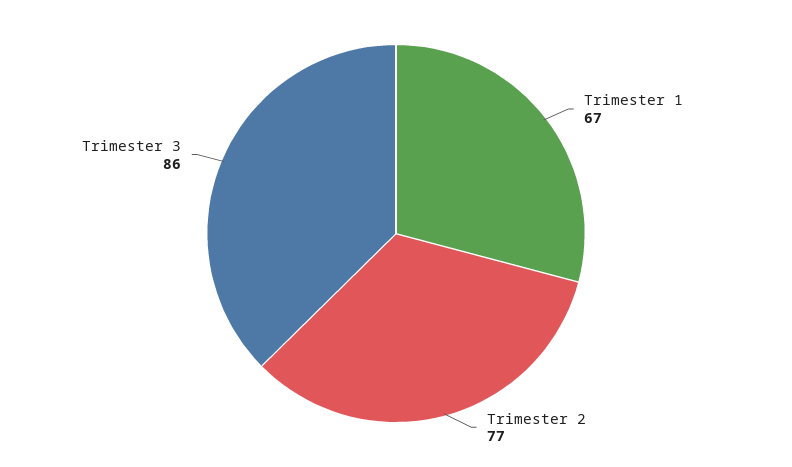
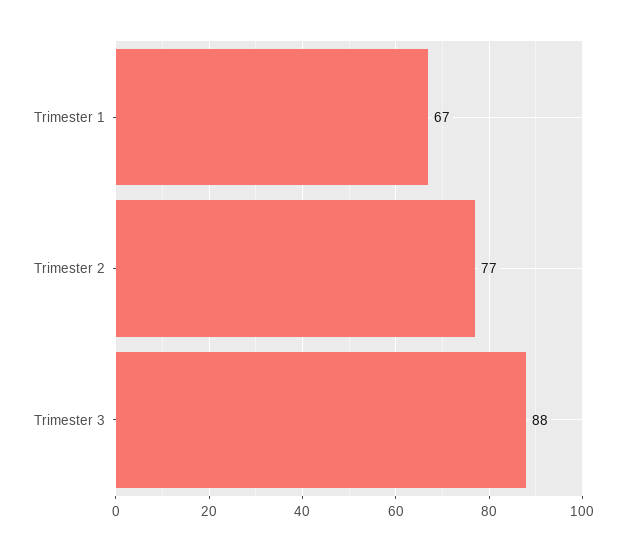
  {
    "Trimester 1": 67,
    "Trimester 2": 77,
-   "Trimester 3": 86
+   "Trimester 3": 88
  }

